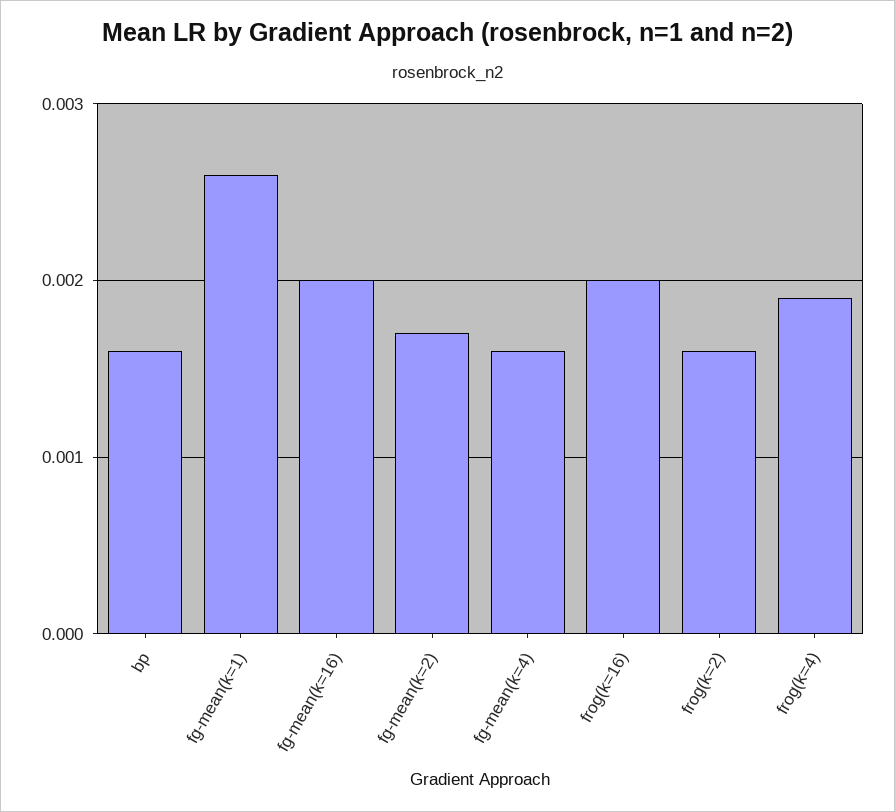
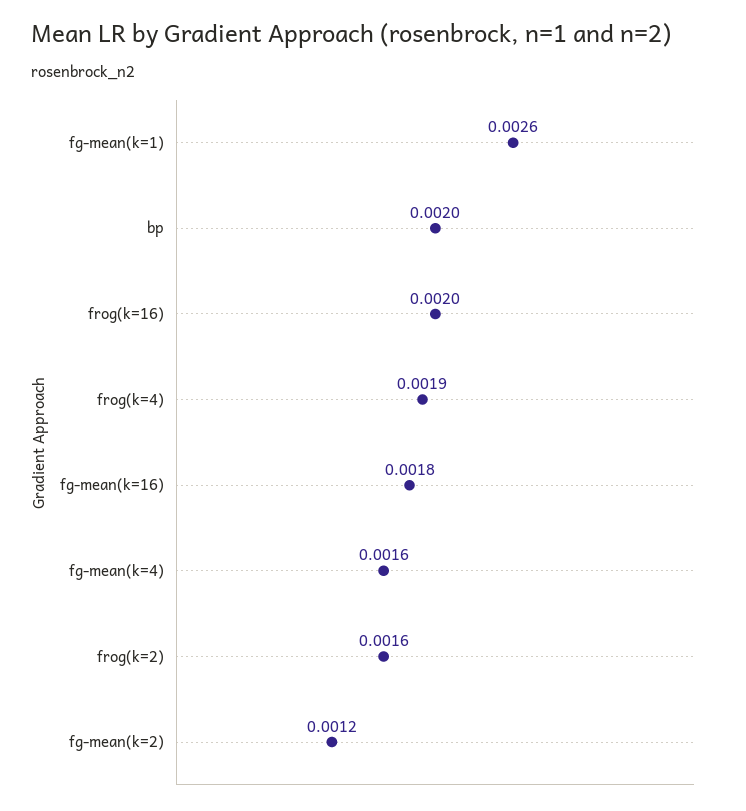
  {
-   "bp": 0.0016,
+   "bp": 0.002,
    "fg-mean(k=1)": 0.0026,
-   "fg-mean(k=16)": 0.002,
+   "fg-mean(k=16)": 0.0018,
-   "fg-mean(k=2)": 0.0017,
+   "fg-mean(k=2)": 0.0012,
    "fg-mean(k=4)": 0.0016,
    "frog(k=16)": 0.002,
    "frog(k=2)": 0.0016,
    "frog(k=4)": 0.0019
  }

